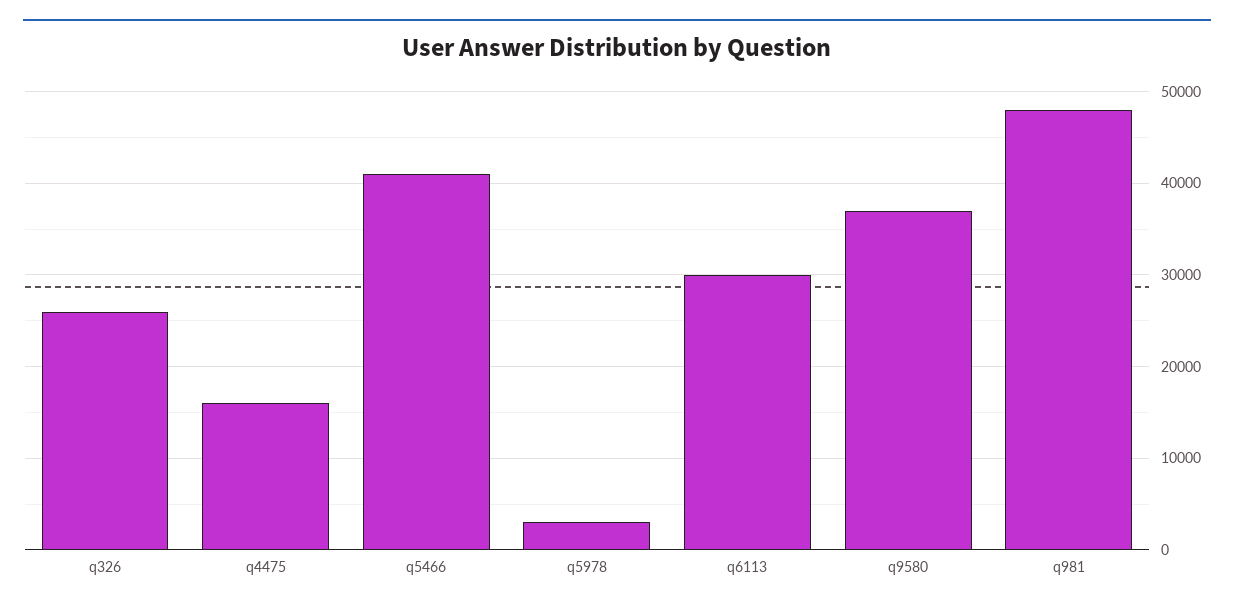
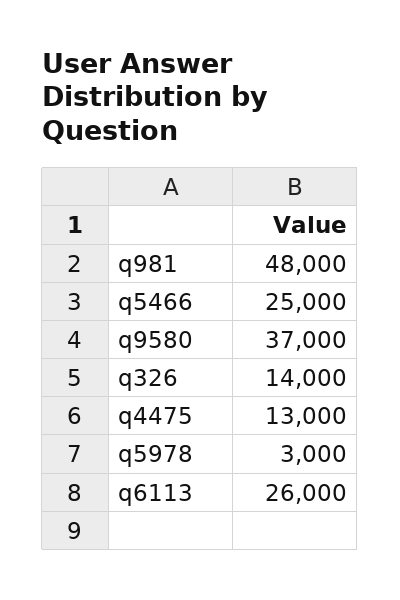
  {
-   "q326": 26000,
+   "q326": 14000,
-   "q4475": 16000,
+   "q4475": 13000,
-   "q5466": 41000,
+   "q5466": 25000,
    "q5978": 3000,
-   "q6113": 30000,
+   "q6113": 26000,
    "q9580": 37000,
    "q981": 48000
  }

